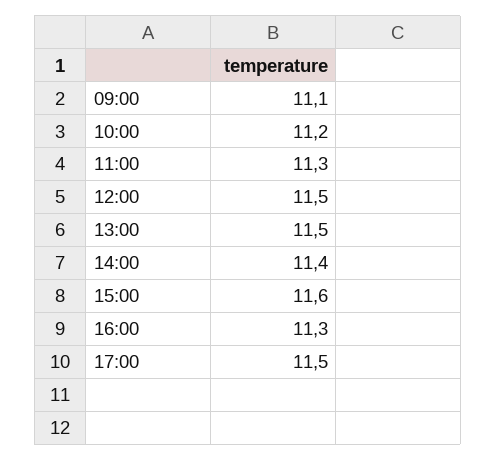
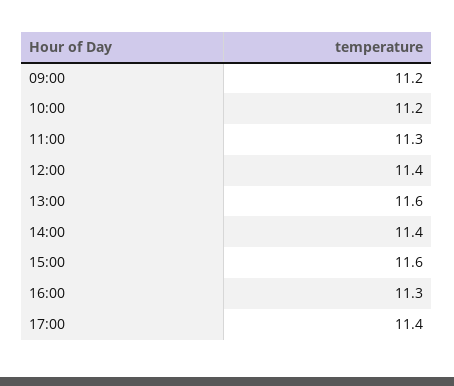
  {
-   "09:00": 11.1,
+   "09:00": 11.2,
    "10:00": 11.2,
    "11:00": 11.3,
-   "12:00": 11.5,
+   "12:00": 11.4,
-   "13:00": 11.5,
+   "13:00": 11.6,
    "14:00": 11.4,
    "15:00": 11.6,
    "16:00": 11.3,
-   "17:00": 11.5
+   "17:00": 11.4
  }

